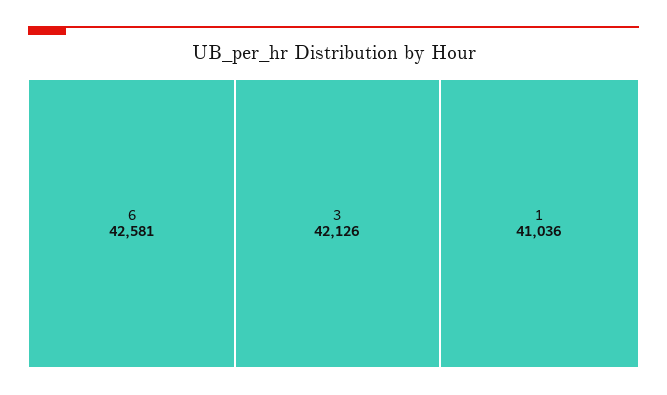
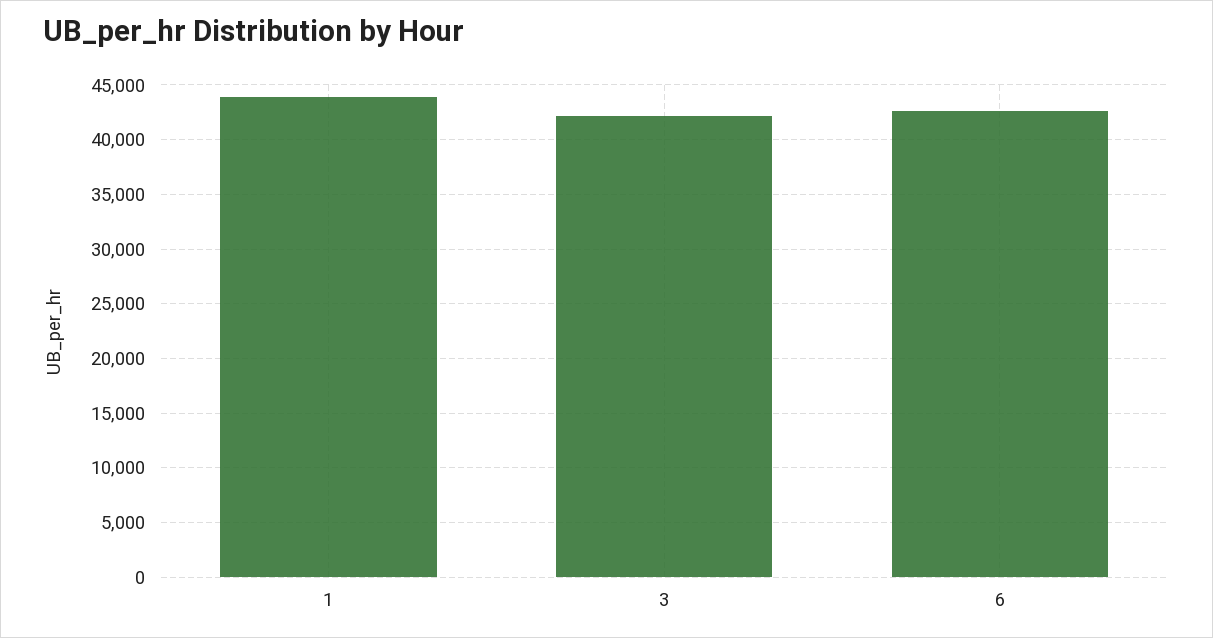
  {
    "6": 42581,
    "3": 42126,
-   "1": 41036
+   "1": 44000
  }

